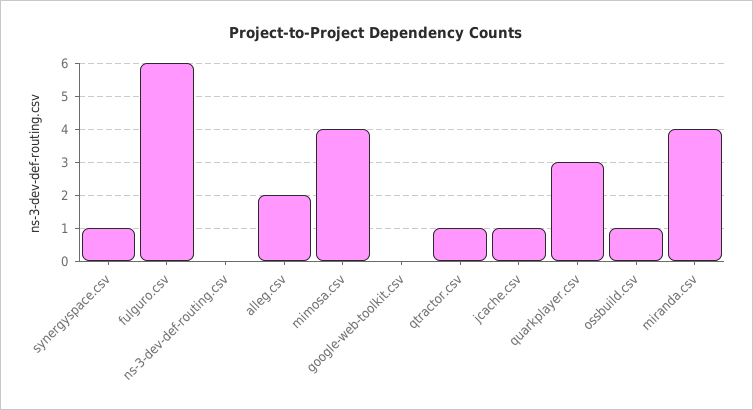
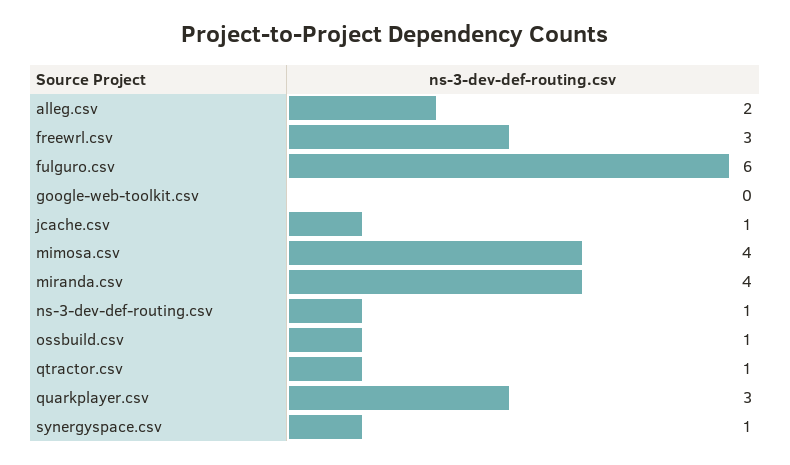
  {
    "synergyspace.csv": 1,
    "fulguro.csv": 6,
-   "ns-3-dev-def-routing.csv": 0,
+   "ns-3-dev-def-routing.csv": 1,
    "alleg.csv": 2,
    "mimosa.csv": 4,
    "google-web-toolkit.csv": 0,
    "qtractor.csv": 1,
    "jcache.csv": 1,
    "quarkplayer.csv": 3,
    "ossbuild.csv": 1,
-   "miranda.csv": 4
+   "miranda.csv": 4,
+   "freewrl.csv": 3
  }

